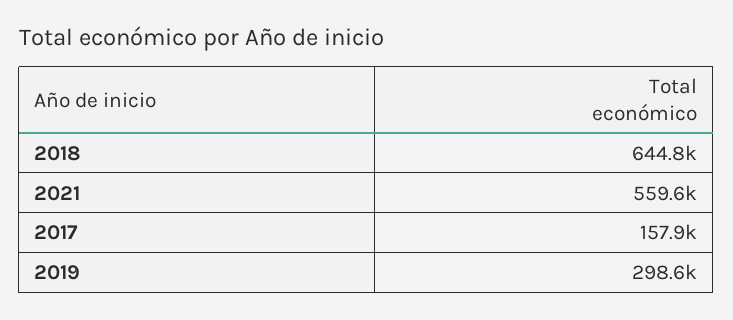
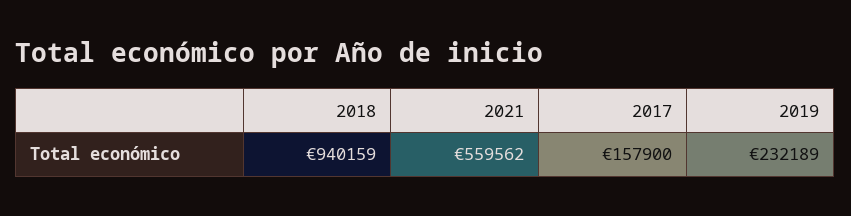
  {
-   "2018": 644800,
+   "2018": 940159,
    "2021": 559562,
    "2017": 157900,
-   "2019": 298600
+   "2019": 232189
  }

